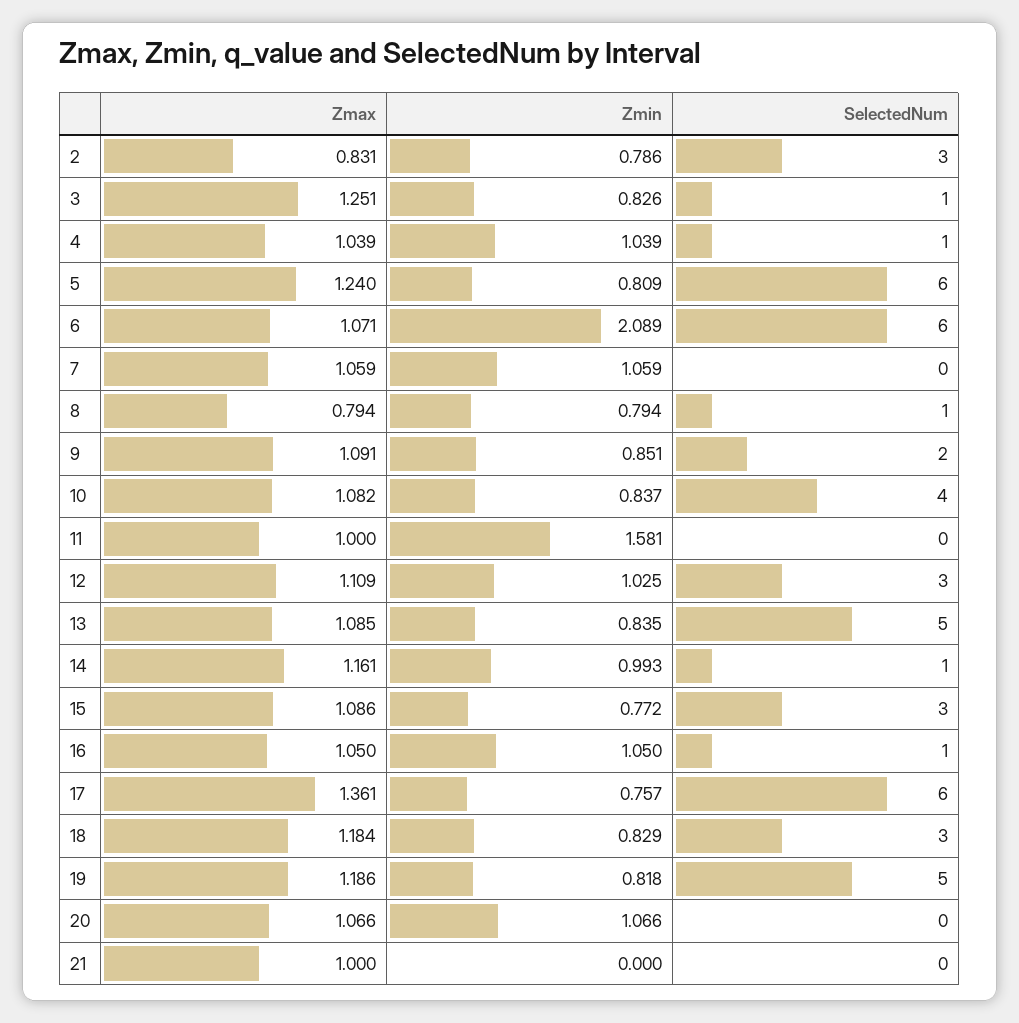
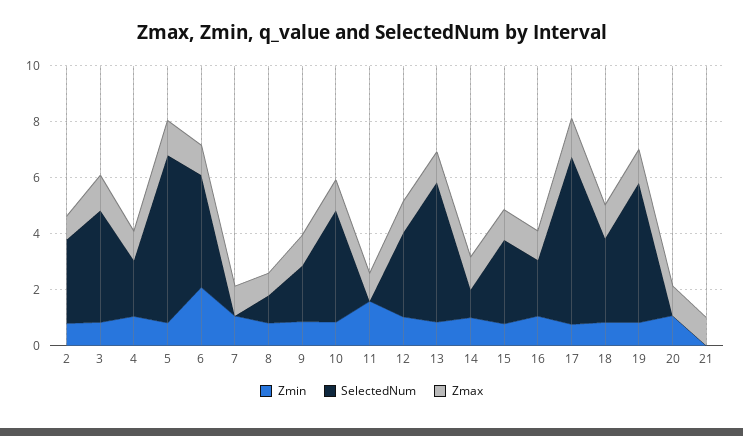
  {
    "Zmax": {
      "2": 0.831,
      "3": 1.251,
      "4": 1.039,
      "5": 1.24,
      "6": 1.071,
      "7": 1.059,
      "8": 0.794,
      "9": 1.091,
      "10": 1.082,
      "11": 1,
      "12": 1.109,
      "13": 1.085,
      "14": 1.161,
      "15": 1.086,
      "16": 1.05,
      "17": 1.361,
      "18": 1.184,
      "19": 1.186,
      "20": 1.066,
      "21": 1
    },
    "Zmin": {
      "2": 0.786,
      "3": 0.826,
      "4": 1.039,
      "5": 0.809,
      "6": 2.089,
      "7": 1.059,
      "8": 0.794,
      "9": 0.851,
      "10": 0.837,
      "11": 1.581,
      "12": 1.025,
      "13": 0.835,
      "14": 0.993,
      "15": 0.772,
      "16": 1.05,
      "17": 0.757,
      "18": 0.829,
      "19": 0.818,
      "20": 1.066,
      "21": 0
    },
    "SelectedNum": {
      "2": 3,
-     "3": 1,
+     "3": 4,
-     "4": 1,
+     "4": 2,
      "5": 6,
-     "6": 6,
+     "6": 4,
      "7": 0,
      "8": 1,
      "9": 2,
      "10": 4,
      "11": 0,
      "12": 3,
      "13": 5,
      "14": 1,
      "15": 3,
-     "16": 1,
+     "16": 2,
      "17": 6,
      "18": 3,
      "19": 5,
      "20": 0,
      "21": 0
    }
  }

